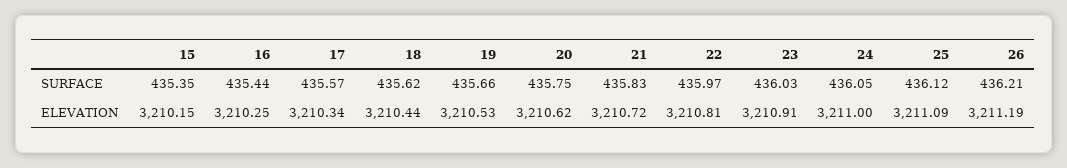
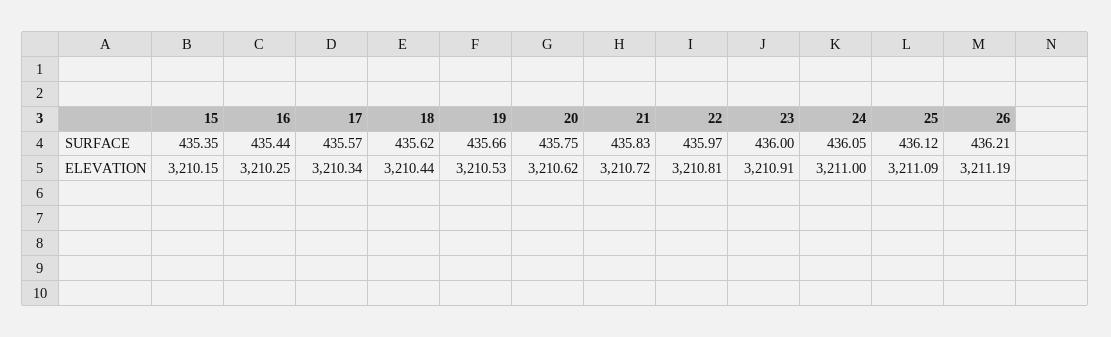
  {
    "15": {
      "SURFACE": 435.35,
      "ELEVATION": 3210.15
    },
    "16": {
      "SURFACE": 435.44,
      "ELEVATION": 3210.25
    },
    "17": {
      "SURFACE": 435.57,
      "ELEVATION": 3210.34
    },
    "18": {
      "SURFACE": 435.62,
      "ELEVATION": 3210.44
    },
    "19": {
      "SURFACE": 435.66,
      "ELEVATION": 3210.53
    },
    "20": {
      "SURFACE": 435.75,
      "ELEVATION": 3210.62
    },
    "21": {
      "SURFACE": 435.83,
      "ELEVATION": 3210.72
    },
    "22": {
      "SURFACE": 435.97,
      "ELEVATION": 3210.81
    },
    "23": {
-     "SURFACE": 436.03,
+     "SURFACE": 436,
      "ELEVATION": 3210.91
    },
    "24": {
      "SURFACE": 436.05,
      "ELEVATION": 3211
    },
    "25": {
      "SURFACE": 436.12,
      "ELEVATION": 3211.09
    },
    "26": {
      "SURFACE": 436.21,
      "ELEVATION": 3211.19
    }
  }

